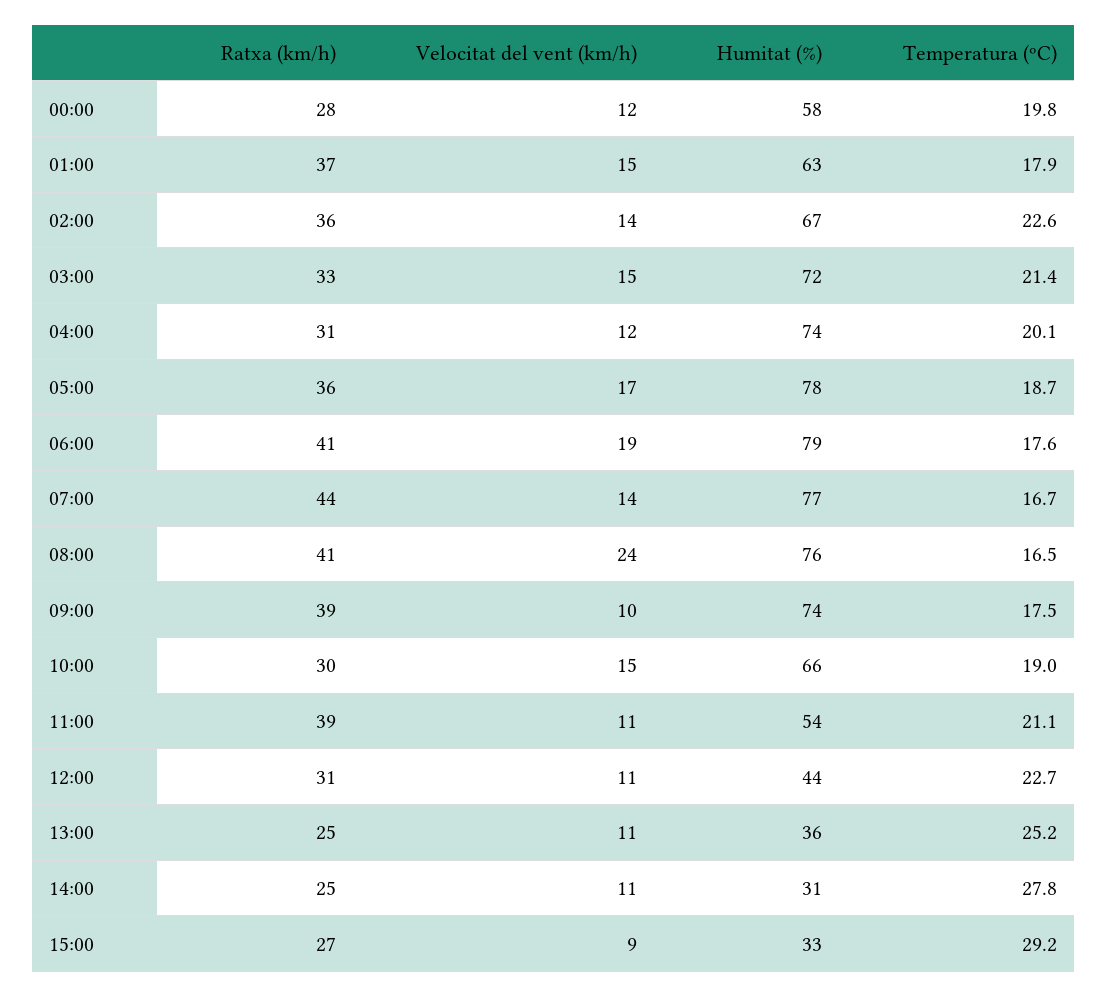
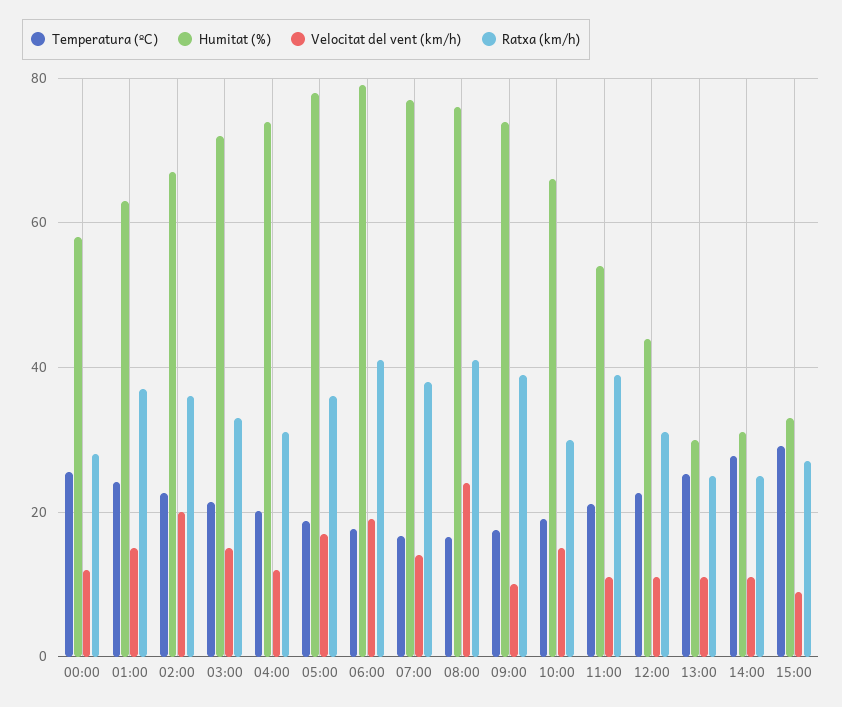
  {
    "Ratxa (km/h)": {
      "00:00": 28,
      "01:00": 37,
      "02:00": 36,
      "03:00": 33,
      "04:00": 31,
      "05:00": 36,
      "06:00": 41,
-     "07:00": 44,
+     "07:00": 38,
      "08:00": 41,
      "09:00": 39,
      "10:00": 30,
      "11:00": 39,
      "12:00": 31,
      "13:00": 25,
      "14:00": 25,
      "15:00": 27
    },
    "Velocitat del vent (km/h)": {
      "00:00": 12,
      "01:00": 15,
-     "02:00": 14,
+     "02:00": 20,
      "03:00": 15,
      "04:00": 12,
      "05:00": 17,
      "06:00": 19,
      "07:00": 14,
      "08:00": 24,
      "09:00": 10,
      "10:00": 15,
      "11:00": 11,
      "12:00": 11,
      "13:00": 11,
      "14:00": 11,
      "15:00": 9
    },
    "Humitat (%)": {
      "00:00": 58,
      "01:00": 63,
      "02:00": 67,
      "03:00": 72,
      "04:00": 74,
      "05:00": 78,
      "06:00": 79,
      "07:00": 77,
      "08:00": 76,
      "09:00": 74,
      "10:00": 66,
      "11:00": 54,
      "12:00": 44,
-     "13:00": 36,
+     "13:00": 30,
      "14:00": 31,
      "15:00": 33
    },
    "Temperatura (ºC)": {
-     "00:00": 19.8,
+     "00:00": 26,
-     "01:00": 17.9,
+     "01:00": 24,
      "02:00": 22.6,
      "03:00": 21.4,
      "04:00": 20.1,
      "05:00": 18.7,
      "06:00": 17.6,
      "07:00": 16.7,
      "08:00": 16.5,
      "09:00": 17.5,
      "10:00": 19,
      "11:00": 21.1,
      "12:00": 22.7,
      "13:00": 25.2,
      "14:00": 27.8,
      "15:00": 29.2
    }
  }

